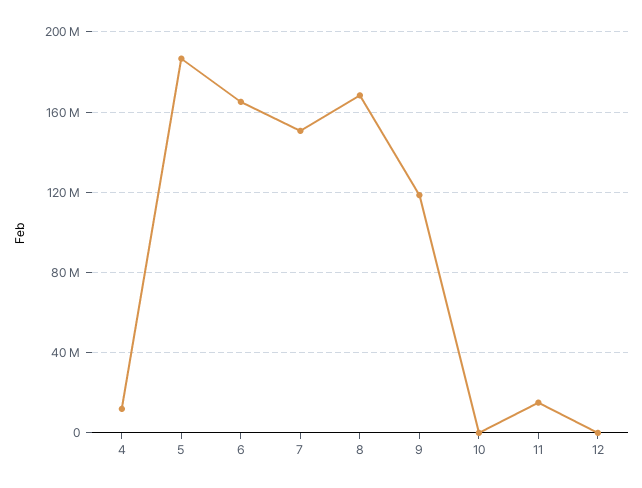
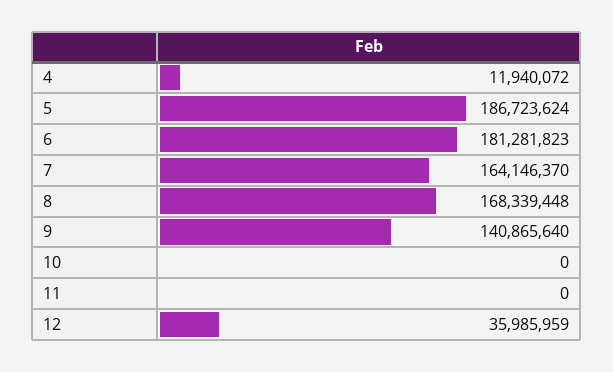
  {
    "4": 11940072,
    "5": 186723624,
-   "6": 165000000,
+   "6": 181281823,
-   "7": 150000000,
+   "7": 164146370,
    "8": 168339448,
-   "9": 120000000,
+   "9": 140865640,
    "10": 0,
-   "11": 15000000,
+   "11": 0,
-   "12": 0
+   "12": 35985959
  }

